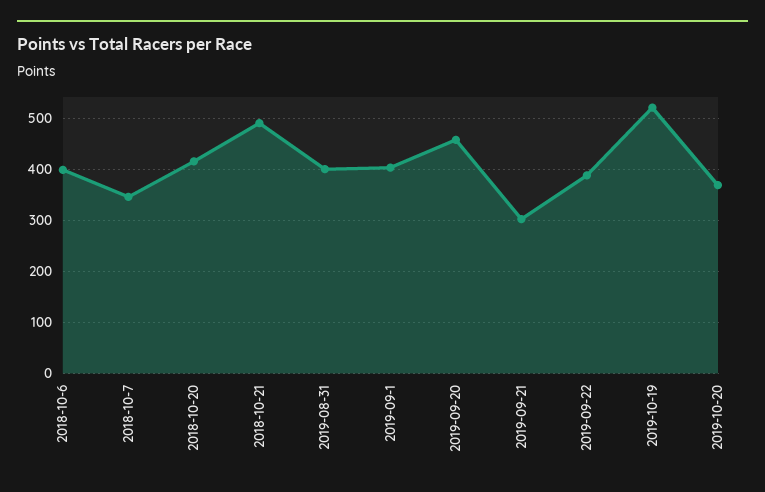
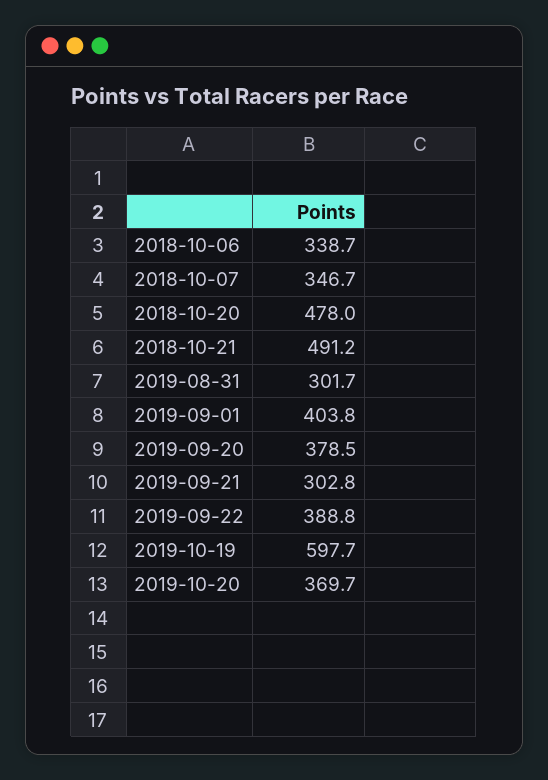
  {
-   "2018-10-6": 400,
+   "2018-10-6": 338.7,
    "2018-10-7": 346.7,
-   "2018-10-20": 420,
+   "2018-10-20": 478,
    "2018-10-21": 491.2,
-   "2019-08-31": 400,
+   "2019-08-31": 301.7,
    "2019-09-1": 403.8,
-   "2019-09-20": 460,
+   "2019-09-20": 378.5,
    "2019-09-21": 302.8,
    "2019-09-22": 388.8,
-   "2019-10-19": 520,
+   "2019-10-19": 597.7,
    "2019-10-20": 369.7
  }

